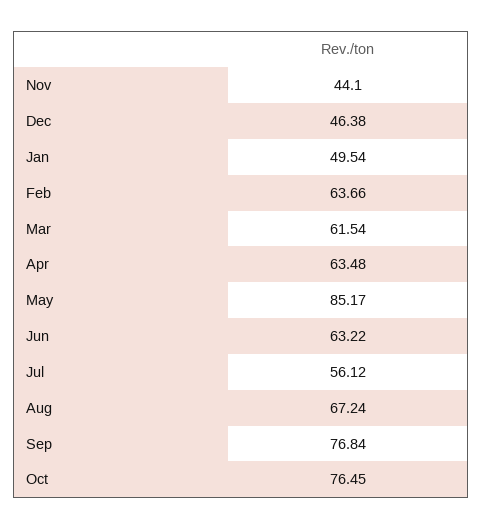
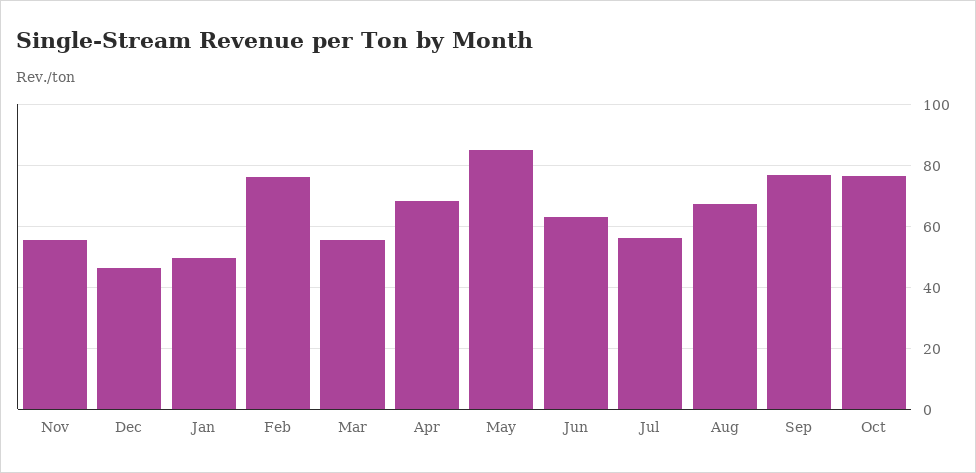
  {
-   "Nov": 44.1,
+   "Nov": 56,
    "Dec": 46.38,
    "Jan": 49.54,
-   "Feb": 63.66,
+   "Feb": 76,
-   "Mar": 61.54,
+   "Mar": 56,
-   "Apr": 63.48,
+   "Apr": 68,
    "May": 85.17,
    "Jun": 63.22,
    "Jul": 56.12,
    "Aug": 67.24,
    "Sep": 76.84,
    "Oct": 76.45
  }

